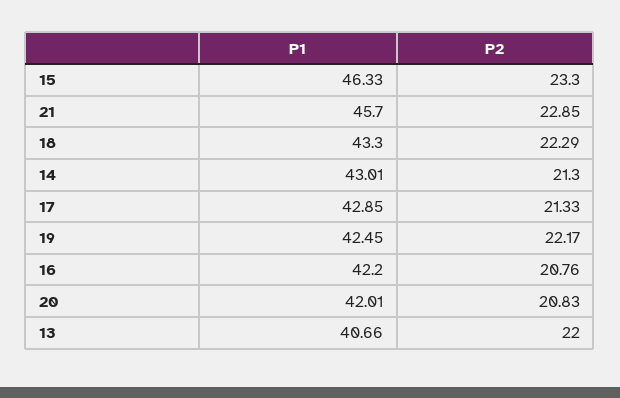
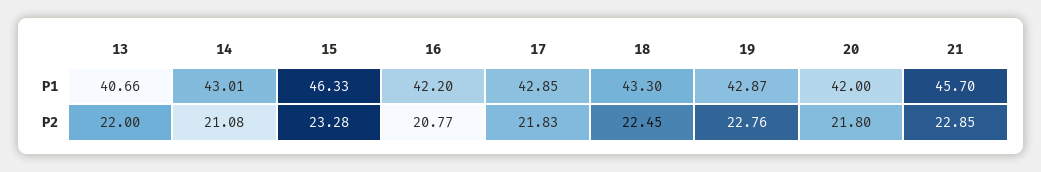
  {
    "P1": {
      "15": 46.33,
      "21": 45.7,
      "18": 43.3,
      "14": 43.01,
      "17": 42.85,
-     "19": 42.45,
+     "19": 42.87,
      "16": 42.2,
-     "20": 42.01,
+     "20": 42,
      "13": 40.66
    },
    "P2": {
-     "15": 23.3,
+     "15": 23.28,
      "21": 22.85,
-     "18": 22.29,
+     "18": 22.45,
-     "14": 21.3,
+     "14": 21.08,
-     "17": 21.33,
+     "17": 21.83,
-     "19": 22.17,
+     "19": 22.76,
-     "16": 20.76,
+     "16": 20.77,
-     "20": 20.83,
+     "20": 21.8,
      "13": 22
    }
  }

